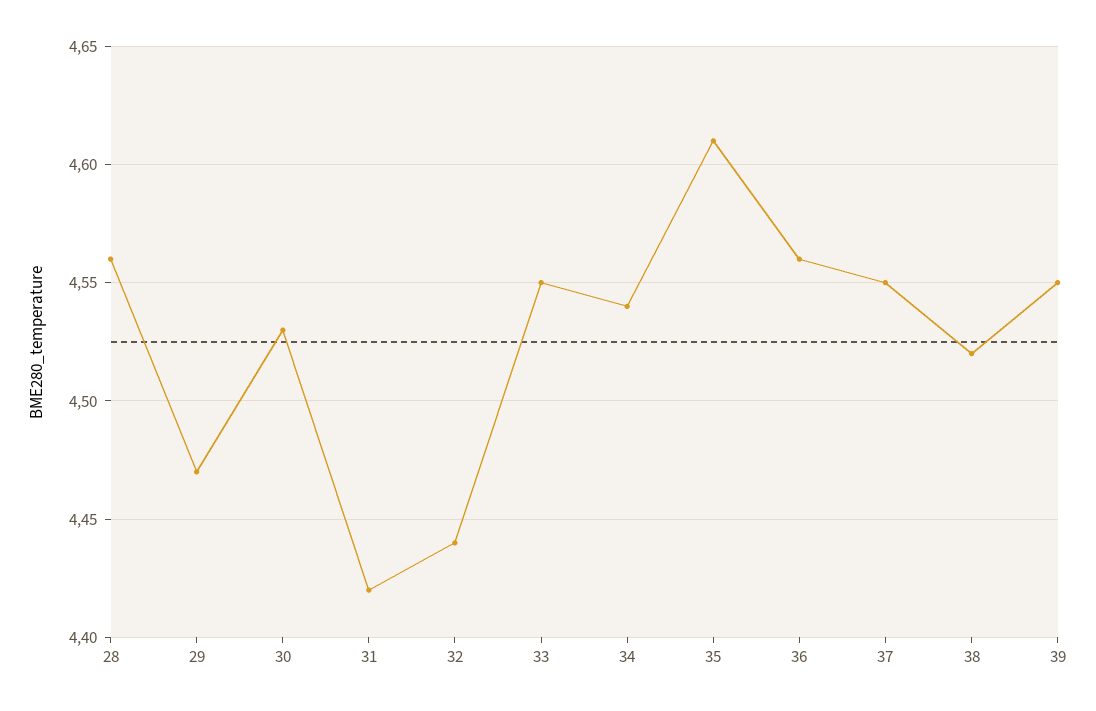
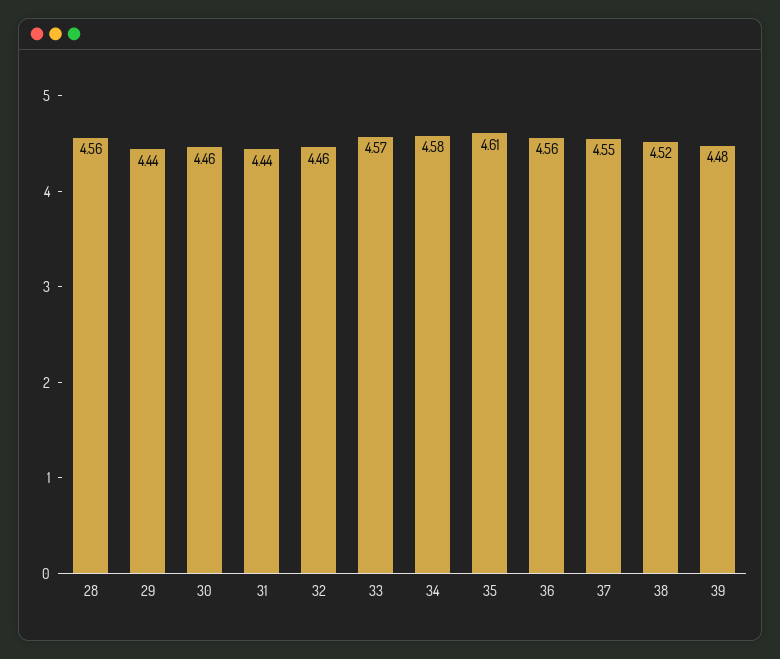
  {
    "28": 4.56,
-   "29": 4.47,
+   "29": 4.44,
-   "30": 4.53,
+   "30": 4.46,
-   "31": 4.42,
+   "31": 4.44,
-   "32": 4.44,
+   "32": 4.46,
-   "33": 4.55,
+   "33": 4.57,
-   "34": 4.54,
+   "34": 4.58,
    "35": 4.61,
    "36": 4.56,
    "37": 4.55,
    "38": 4.52,
-   "39": 4.55
+   "39": 4.48
  }

